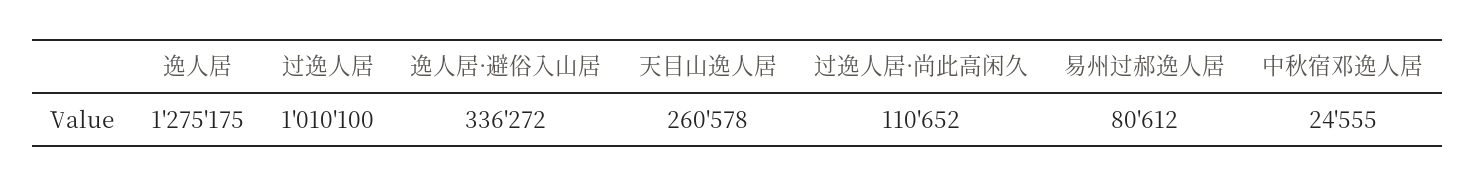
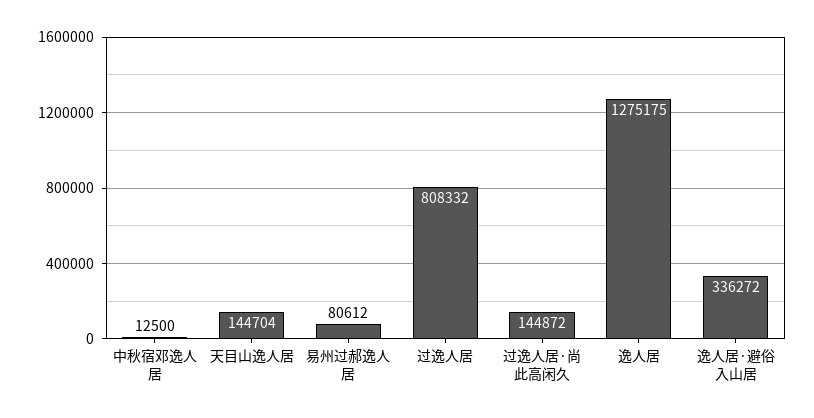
  {
    "逸人居": 1275175,
-   "过逸人居": 1010100,
+   "过逸人居": 808332,
    "逸人居·避俗入山居": 336272,
-   "天目山逸人居": 260578,
+   "天目山逸人居": 144704,
-   "过逸人居·尚此高闲久": 110652,
+   "过逸人居·尚此高闲久": 144872,
    "易州过郝逸人居": 80612,
-   "中秋宿邓逸人居": 24555
+   "中秋宿邓逸人居": 12500
  }

